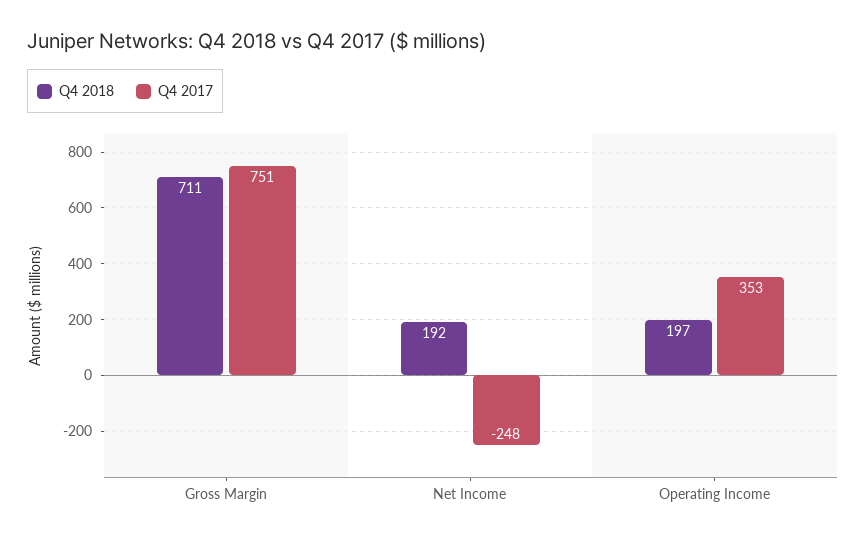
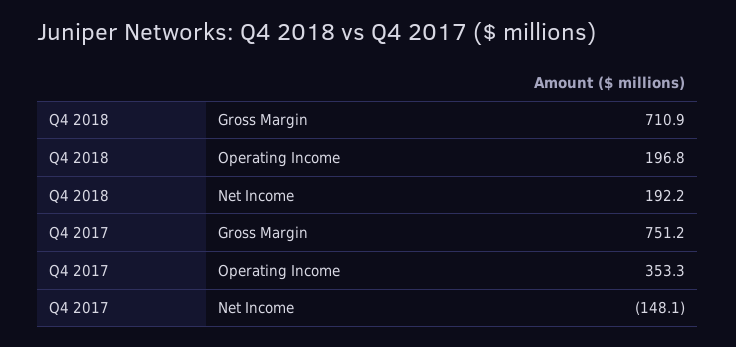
  {
    "Q4 2018": {
      "Gross Margin": 710.9,
      "Net Income": 192.2,
      "Operating Income": 196.8
    },
    "Q4 2017": {
      "Gross Margin": 751.2,
-     "Net Income": -248,
+     "Net Income": -148.1,
      "Operating Income": 353.3
    }
  }

